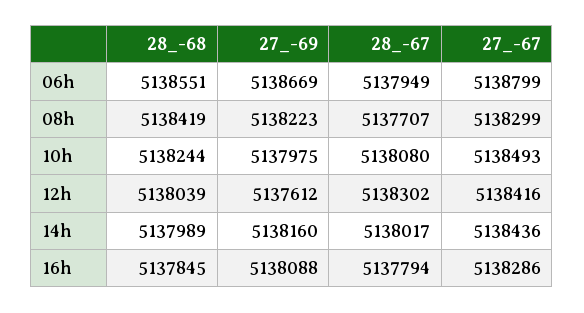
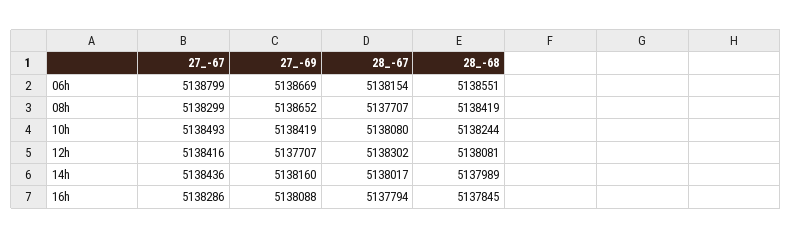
  {
    "28_-68": {
      "06h": 5138551,
      "08h": 5138419,
      "10h": 5138244,
-     "12h": 5138039,
+     "12h": 5138081,
      "14h": 5137989,
      "16h": 5137845
    },
    "27_-69": {
      "06h": 5138669,
-     "08h": 5138223,
+     "08h": 5138652,
-     "10h": 5137975,
+     "10h": 5138419,
-     "12h": 5137612,
+     "12h": 5137707,
      "14h": 5138160,
      "16h": 5138088
    },
    "28_-67": {
-     "06h": 5137949,
+     "06h": 5138154,
      "08h": 5137707,
      "10h": 5138080,
      "12h": 5138302,
      "14h": 5138017,
      "16h": 5137794
    },
    "27_-67": {
      "06h": 5138799,
      "08h": 5138299,
      "10h": 5138493,
      "12h": 5138416,
      "14h": 5138436,
      "16h": 5138286
    }
  }

